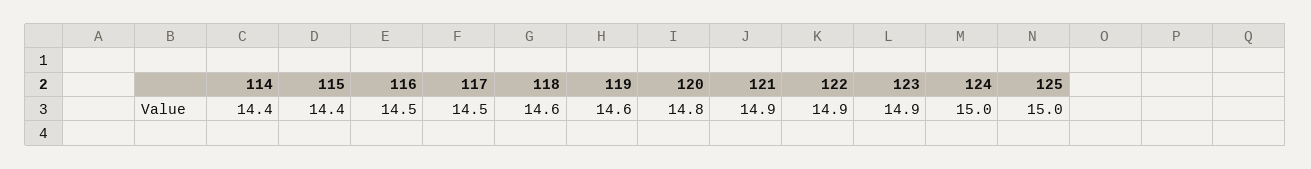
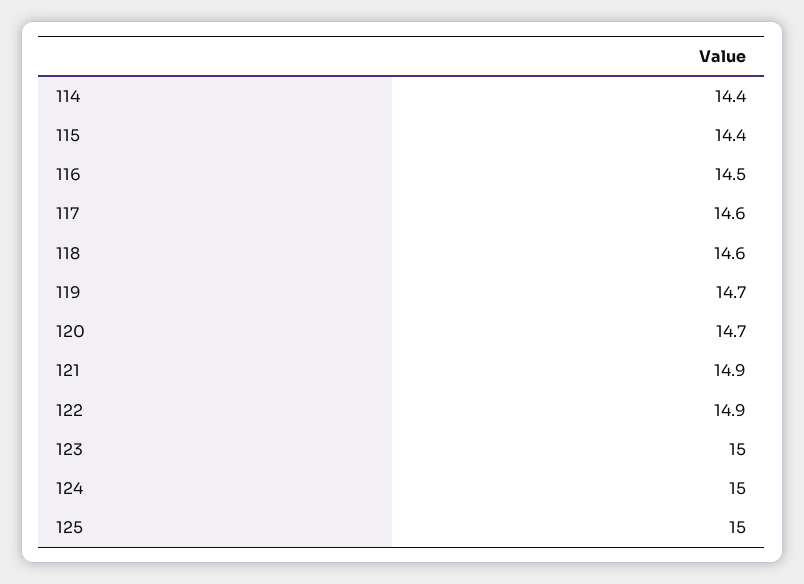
  {
    "114": 14.4,
    "115": 14.4,
    "116": 14.5,
-   "117": 14.5,
+   "117": 14.6,
    "118": 14.6,
-   "119": 14.6,
+   "119": 14.7,
-   "120": 14.8,
+   "120": 14.7,
    "121": 14.9,
    "122": 14.9,
-   "123": 14.9,
+   "123": 15,
    "124": 15,
    "125": 15
  }

